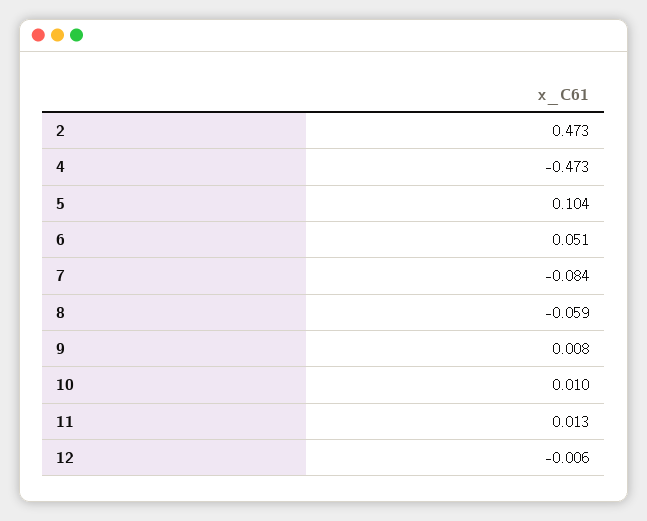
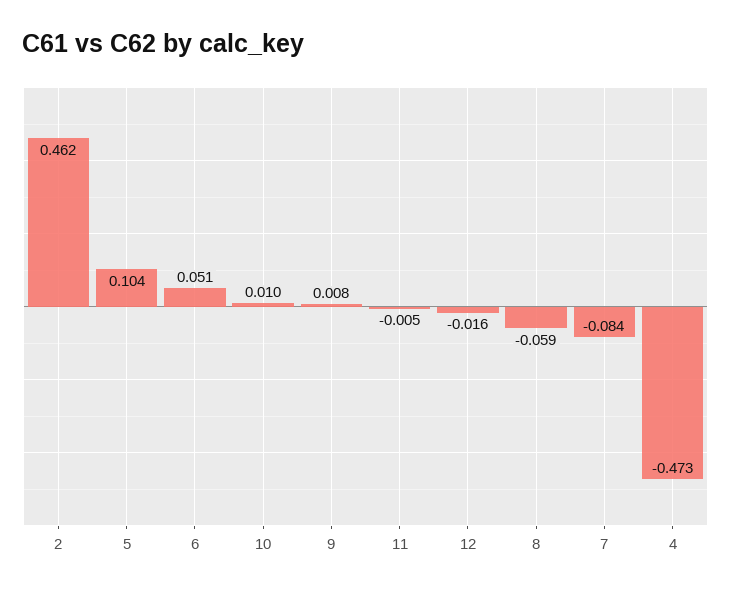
  {
-   "2": 0.473,
+   "2": 0.462,
    "4": -0.473,
    "5": 0.104,
    "6": 0.051,
    "7": -0.084,
    "8": -0.059,
    "9": 0.008,
    "10": 0.01,
-   "11": 0.013,
+   "11": -0.005,
-   "12": -0.006
+   "12": -0.016
  }

